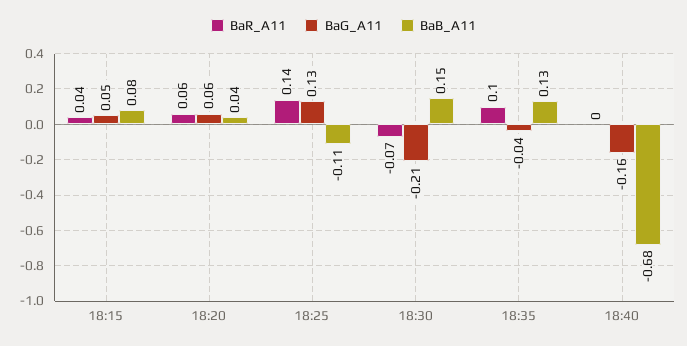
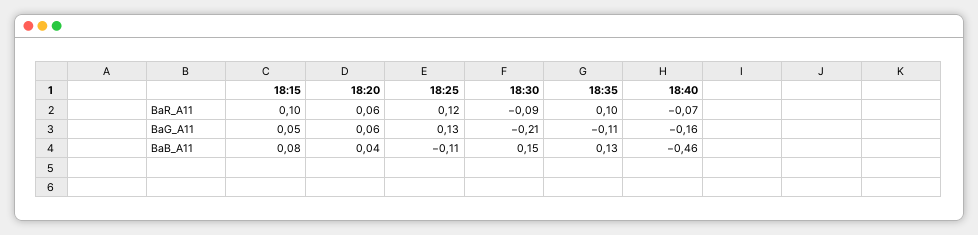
  {
    "BaR_A11": {
-     "18:15": 0.04,
+     "18:15": 0.1,
      "18:20": 0.06,
-     "18:25": 0.14,
+     "18:25": 0.12,
-     "18:30": -0.07,
+     "18:30": -0.09,
      "18:35": 0.1,
-     "18:40": 0
+     "18:40": -0.07
    },
    "BaG_A11": {
      "18:15": 0.05,
      "18:20": 0.06,
      "18:25": 0.13,
      "18:30": -0.21,
-     "18:35": -0.04,
+     "18:35": -0.11,
      "18:40": -0.16
    },
    "BaB_A11": {
      "18:15": 0.08,
      "18:20": 0.04,
      "18:25": -0.11,
      "18:30": 0.15,
      "18:35": 0.13,
-     "18:40": -0.68
+     "18:40": -0.46
    }
  }

